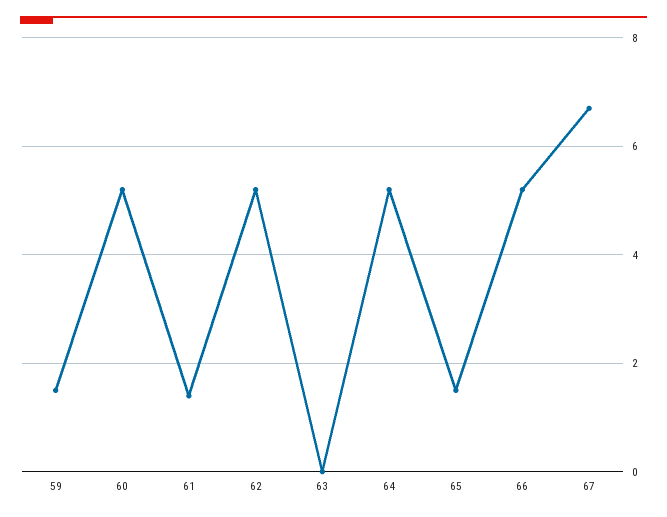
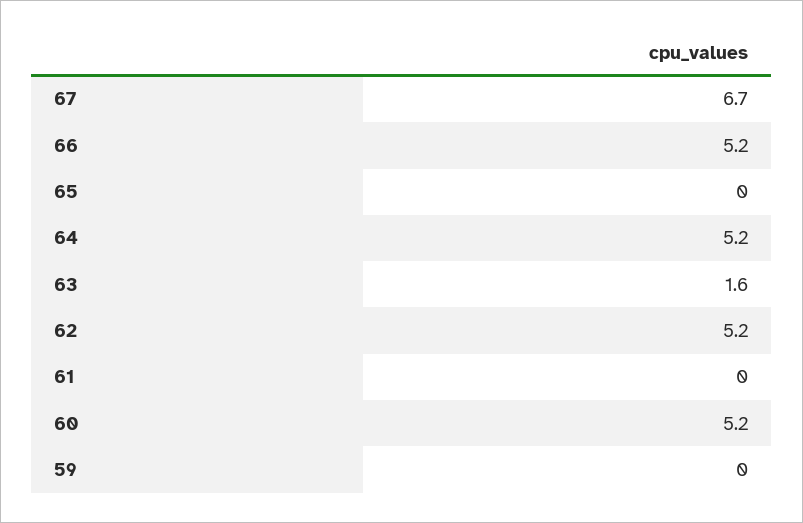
  {
-   "59": 1.5,
+   "59": 0,
    "60": 5.2,
-   "61": 1.5,
+   "61": 0,
    "62": 5.2,
-   "63": 0,
+   "63": 1.6,
    "64": 5.2,
-   "65": 1.5,
+   "65": 0,
    "66": 5.2,
    "67": 6.7
  }

